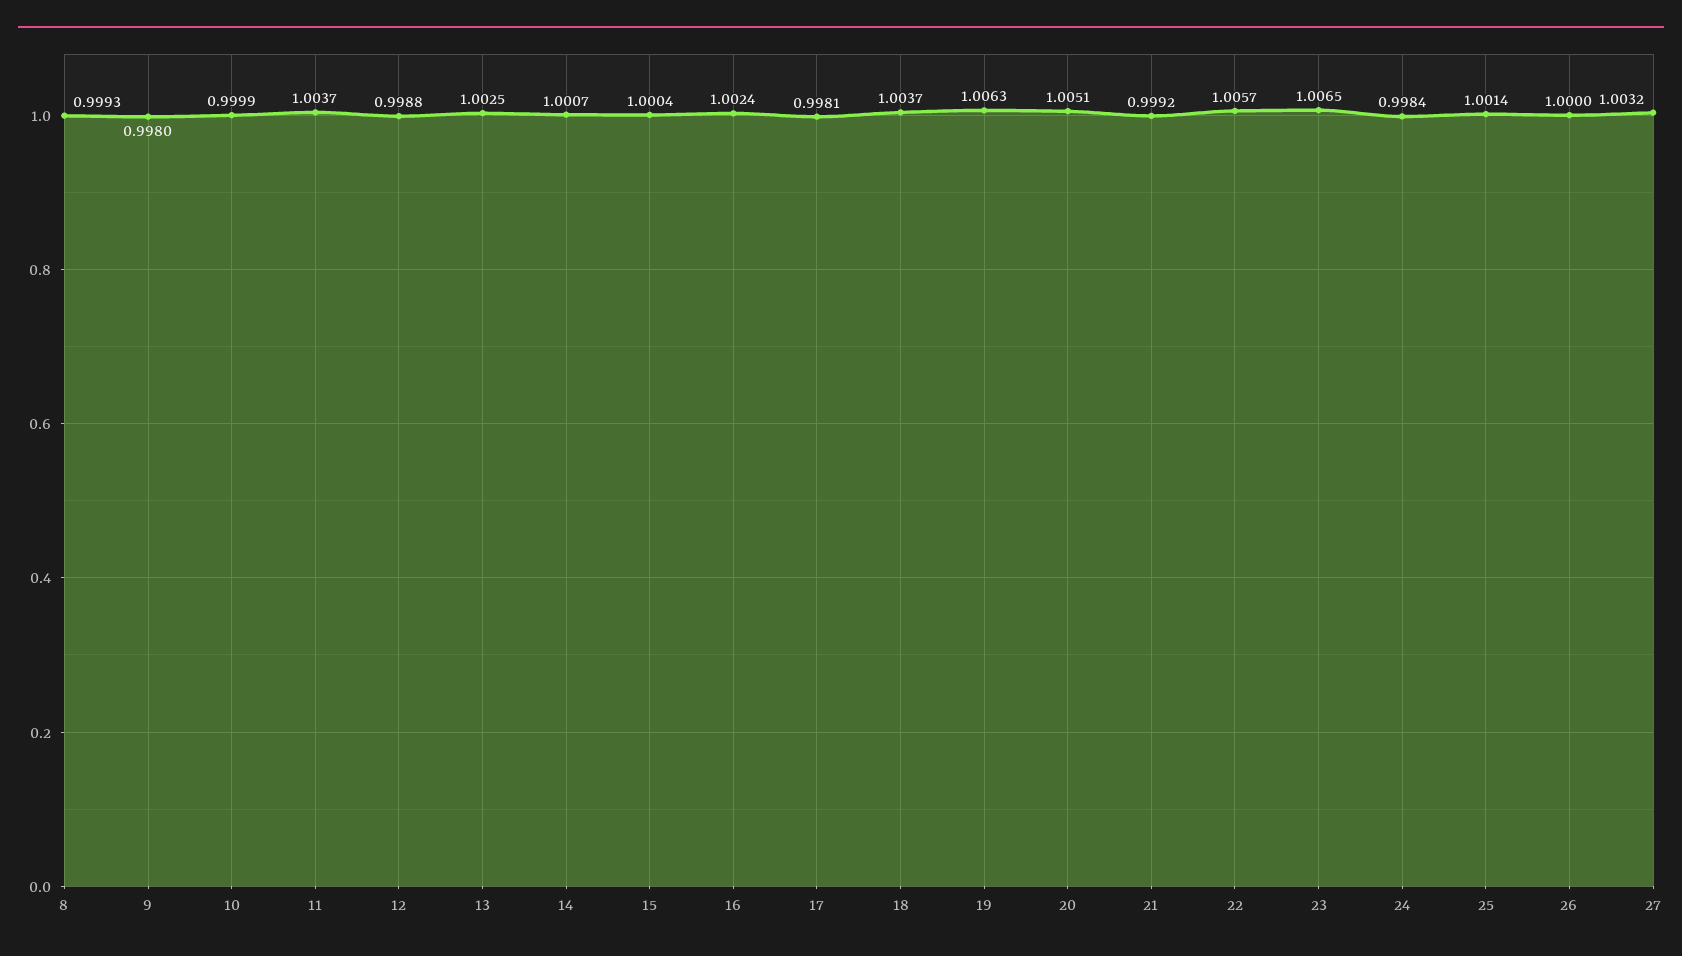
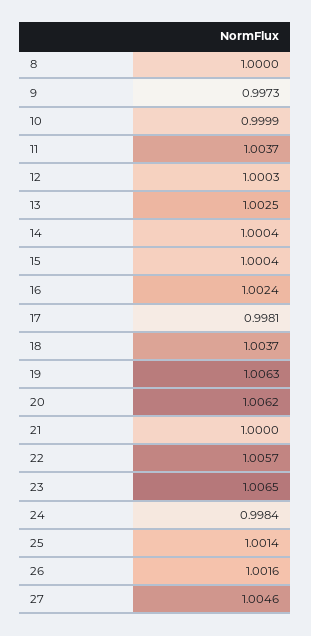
  {
-   "8": 0.9993,
+   "8": 1,
-   "9": 0.998,
+   "9": 0.9973,
    "10": 0.9999,
    "11": 1.0037,
-   "12": 0.9988,
+   "12": 1.0003,
    "13": 1.0025,
-   "14": 1.0007,
+   "14": 1.0004,
    "15": 1.0004,
    "16": 1.0024,
    "17": 0.9981,
    "18": 1.0037,
    "19": 1.0063,
-   "20": 1.0051,
+   "20": 1.0062,
-   "21": 0.9992,
+   "21": 1,
    "22": 1.0057,
    "23": 1.0065,
    "24": 0.9984,
    "25": 1.0014,
-   "26": 1,
+   "26": 1.0016,
-   "27": 1.0032
+   "27": 1.0046
  }

